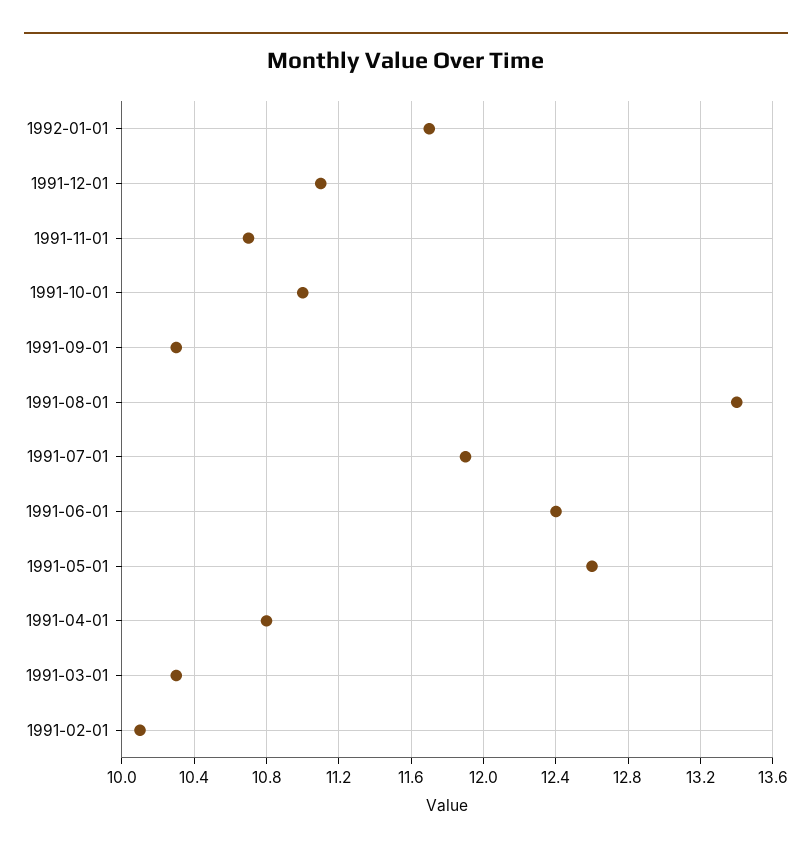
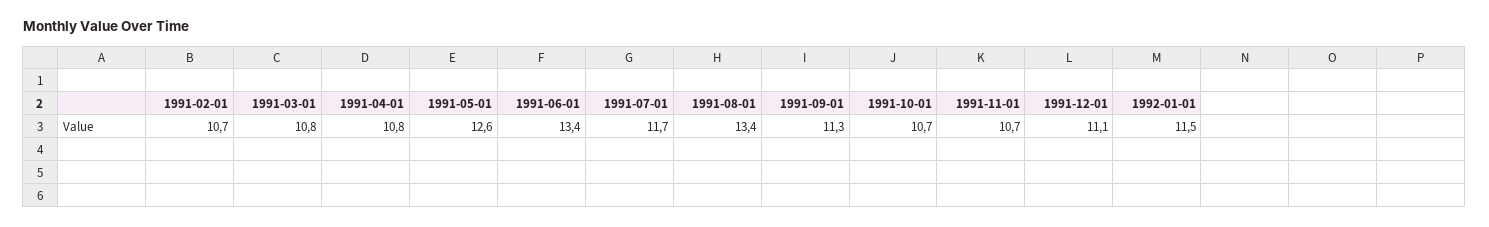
  {
-   "1992-01-01": 11.7,
+   "1992-01-01": 11.5,
    "1991-12-01": 11.1,
    "1991-11-01": 10.7,
-   "1991-10-01": 11,
+   "1991-10-01": 10.7,
-   "1991-09-01": 10.3,
+   "1991-09-01": 11.3,
    "1991-08-01": 13.4,
-   "1991-07-01": 11.9,
+   "1991-07-01": 11.7,
-   "1991-06-01": 12.4,
+   "1991-06-01": 13.4,
    "1991-05-01": 12.6,
    "1991-04-01": 10.8,
-   "1991-03-01": 10.3,
+   "1991-03-01": 10.8,
-   "1991-02-01": 10.1
+   "1991-02-01": 10.7
  }

